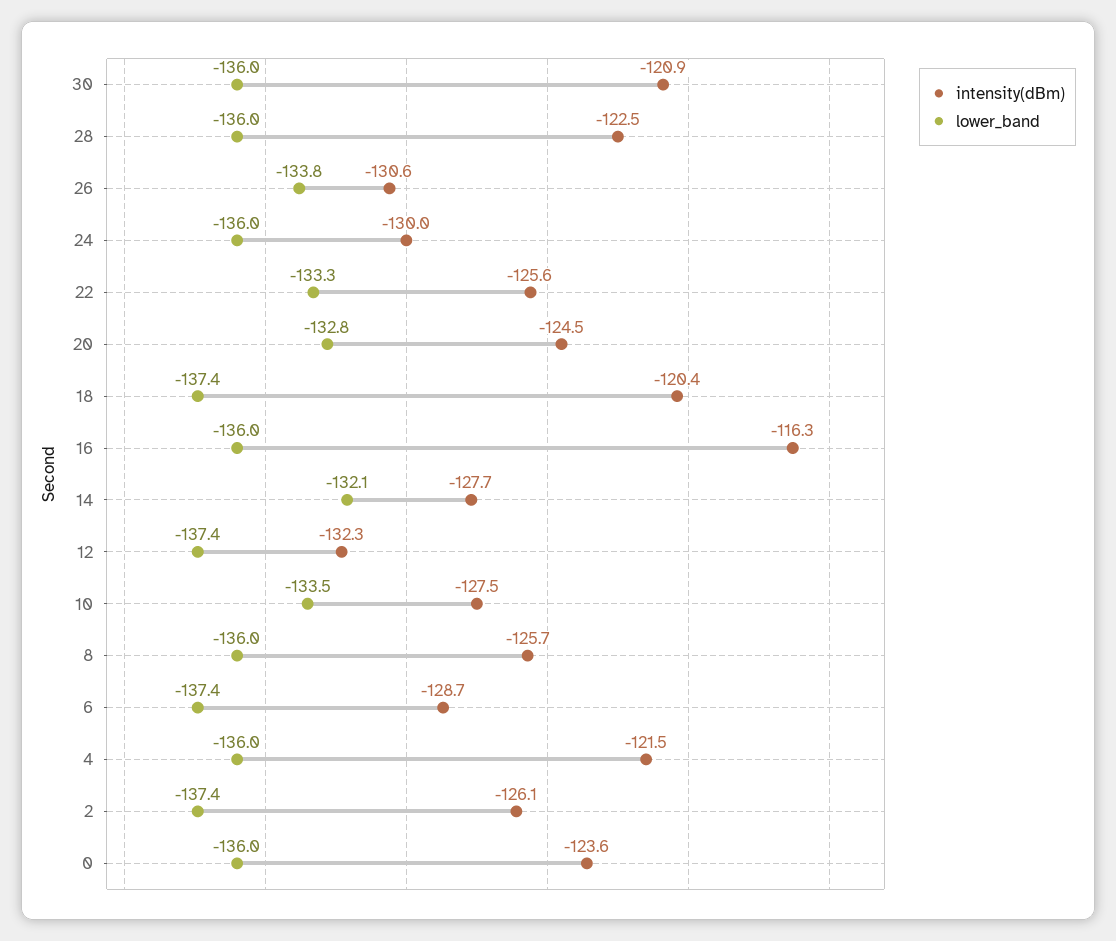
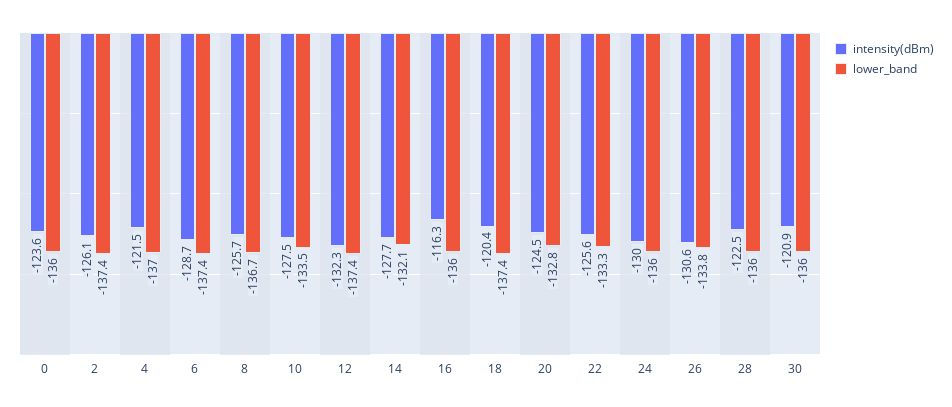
  {
    "intensity(dBm)": {
      "30": -120.9,
      "28": -122.5,
      "26": -130.6,
      "24": -130,
      "22": -125.6,
      "20": -124.5,
      "18": -120.4,
      "16": -116.3,
      "14": -127.7,
      "12": -132.3,
      "10": -127.5,
      "8": -125.7,
      "6": -128.7,
      "4": -121.5,
      "2": -126.1,
      "0": -123.6
    },
    "lower_band": {
      "30": -136,
      "28": -136,
      "26": -133.8,
      "24": -136,
      "22": -133.3,
      "20": -132.8,
      "18": -137.4,
      "16": -136,
      "14": -132.1,
      "12": -137.4,
      "10": -133.5,
-     "8": -136,
+     "8": -136.7,
      "6": -137.4,
-     "4": -136,
+     "4": -137,
      "2": -137.4,
      "0": -136
    }
  }

